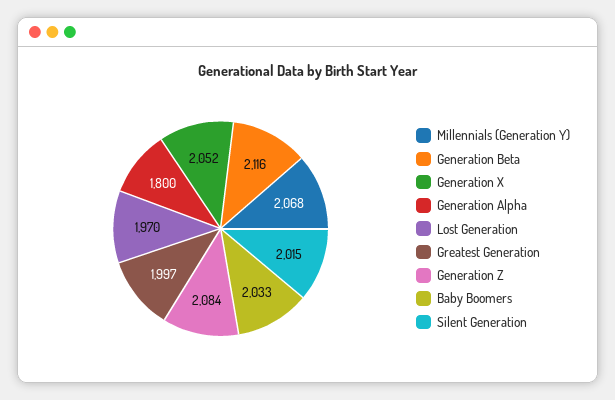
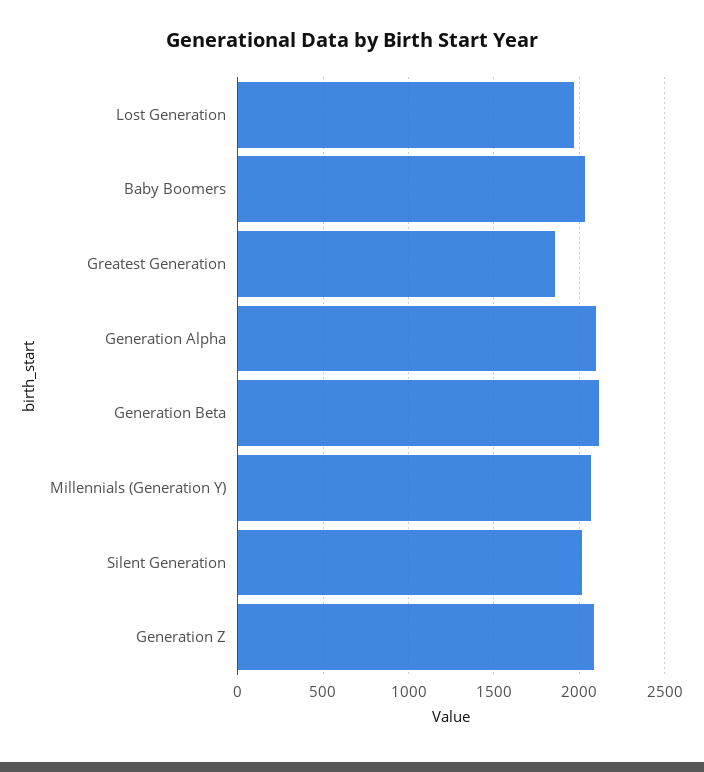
  {
    "Millennials (Generation Y)": 2068,
    "Generation Beta": 2116,
-   "Generation X": 2052,
-   "Generation Alpha": 1800,
+   "Generation Alpha": 2100,
    "Lost Generation": 1970,
-   "Greatest Generation": 1997,
+   "Greatest Generation": 1850,
    "Generation Z": 2084,
    "Baby Boomers": 2033,
    "Silent Generation": 2015
  }

